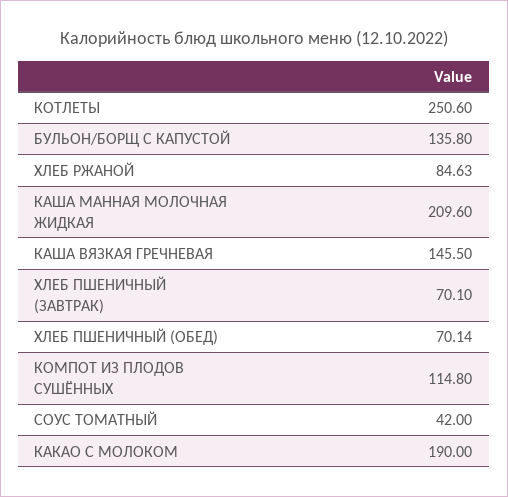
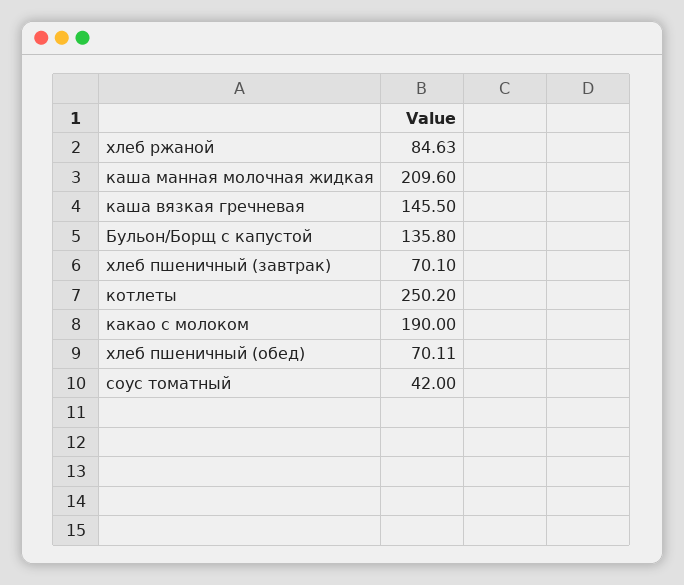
  {
-   "КОТЛЕТЫ": 250.6,
+   "КОТЛЕТЫ": 250.2,
    "БУЛЬОН/БОРЩ С КАПУСТОЙ": 135.8,
    "ХЛЕБ РЖАНОЙ": 84.63,
    "КАША МАННАЯ МОЛОЧНАЯ ЖИДКАЯ": 209.6,
    "КАША ВЯЗКАЯ ГРЕЧНЕВАЯ": 145.5,
    "ХЛЕБ ПШЕНИЧНЫЙ (ЗАВТРАК)": 70.1,
-   "ХЛЕБ ПШЕНИЧНЫЙ (ОБЕД)": 70.14,
+   "ХЛЕБ ПШЕНИЧНЫЙ (ОБЕД)": 70.11,
-   "КОМПОТ ИЗ ПЛОДОВ СУШЁННЫХ": 114.8,
    "СОУС ТОМАТНЫЙ": 42,
    "КАКАО С МОЛОКОМ": 190
  }

